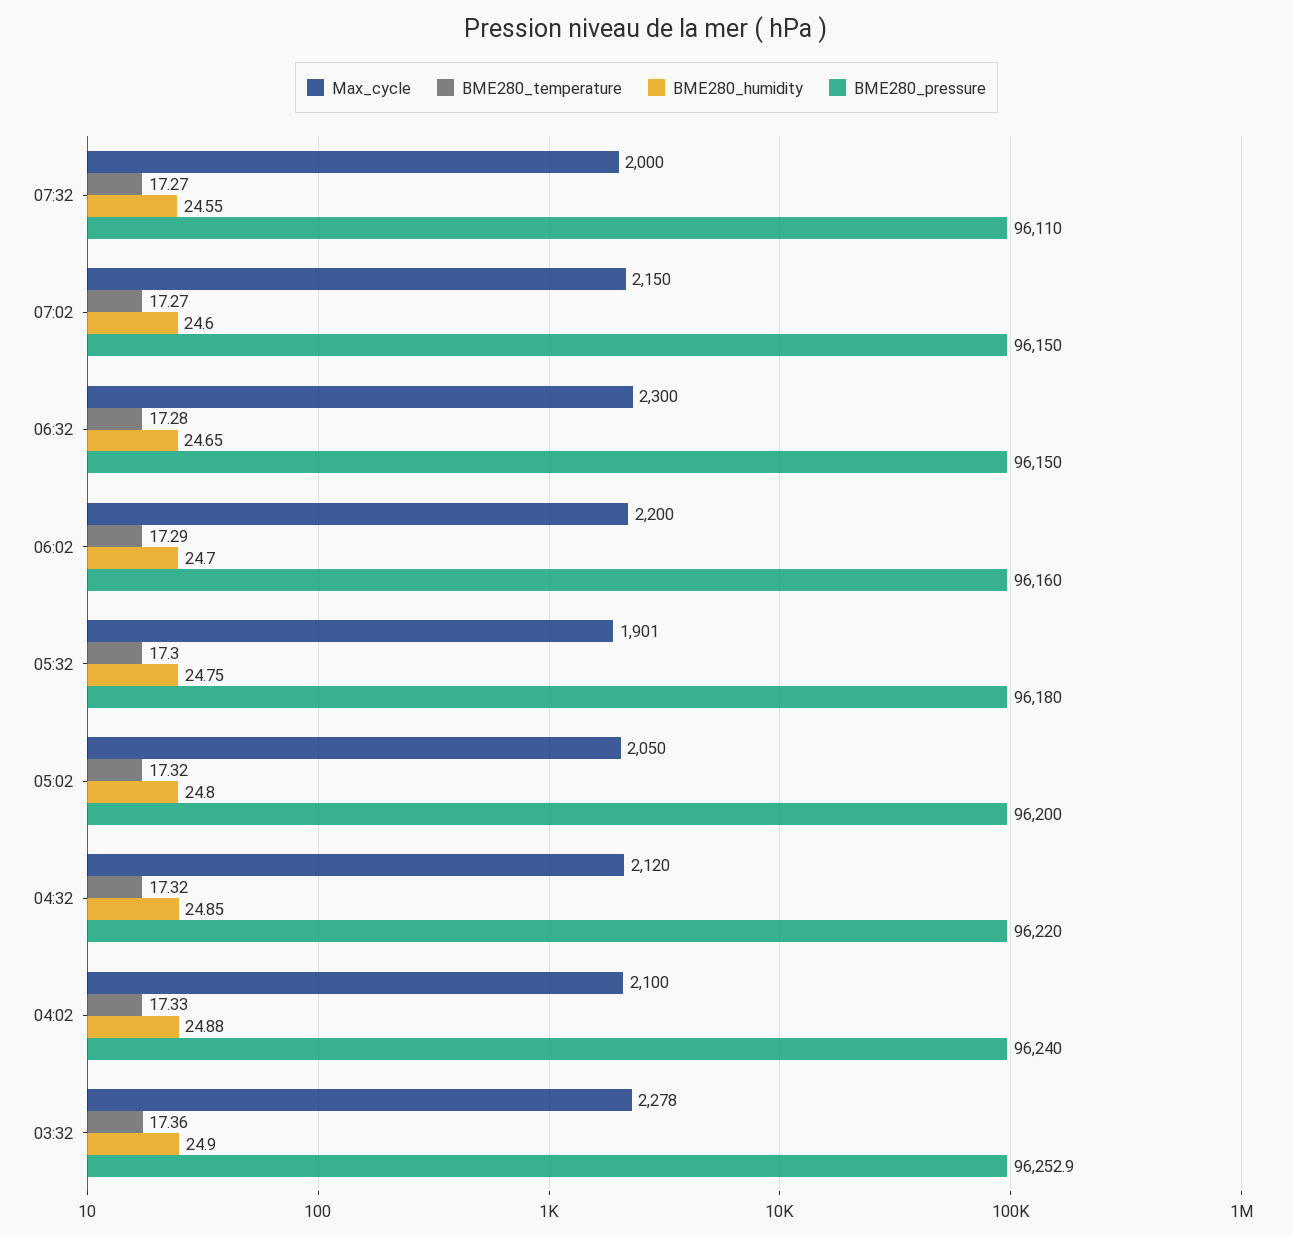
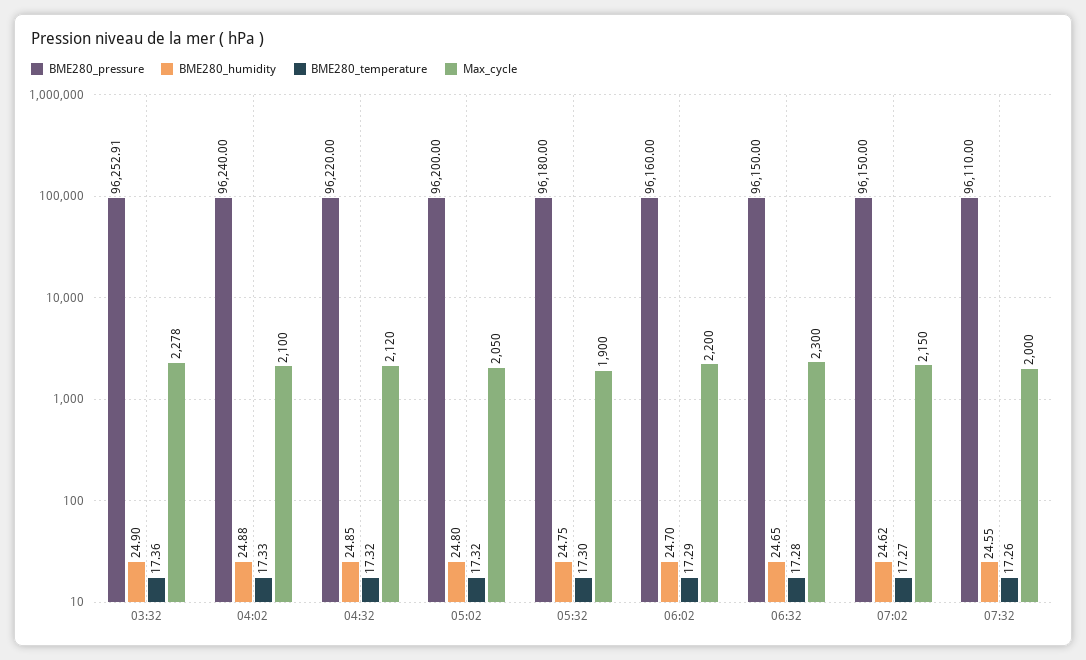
  {
    "Max_cycle": {
      "07:32": 2000,
      "07:02": 2150,
      "06:32": 2300,
      "06:02": 2200,
-     "05:32": 1901,
+     "05:32": 1900,
      "05:02": 2050,
      "04:32": 2120,
      "04:02": 2100,
      "03:32": 2278
    },
    "BME280_temperature": {
-     "07:32": 17.27,
+     "07:32": 17.26,
      "07:02": 17.27,
      "06:32": 17.28,
      "06:02": 17.29,
      "05:32": 17.3,
      "05:02": 17.32,
      "04:32": 17.32,
      "04:02": 17.33,
      "03:32": 17.36
    },
    "BME280_humidity": {
      "07:32": 24.55,
-     "07:02": 24.6,
+     "07:02": 24.62,
      "06:32": 24.65,
      "06:02": 24.7,
      "05:32": 24.75,
      "05:02": 24.8,
      "04:32": 24.85,
      "04:02": 24.88,
      "03:32": 24.9
    },
    "BME280_pressure": {
      "07:32": 96110,
      "07:02": 96150,
      "06:32": 96150,
      "06:02": 96160,
      "05:32": 96180,
      "05:02": 96200,
      "04:32": 96220,
      "04:02": 96240,
      "03:32": 96252.91
    }
  }

